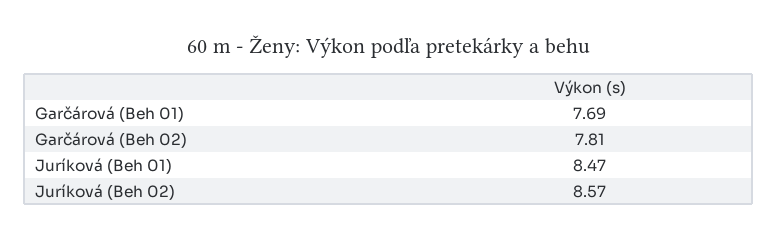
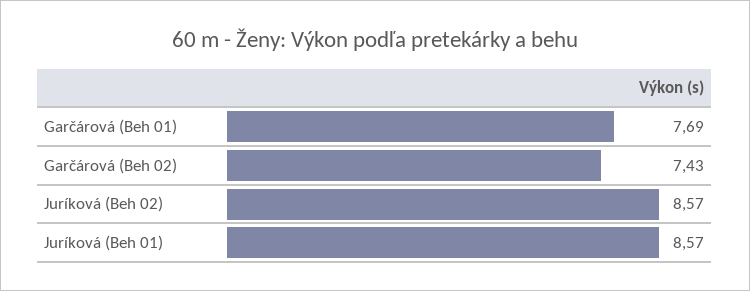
  {
    "Garčárová (Beh 01)": 7.69,
-   "Garčárová (Beh 02)": 7.81,
+   "Garčárová (Beh 02)": 7.43,
-   "Juríková (Beh 01)": 8.47,
+   "Juríková (Beh 01)": 8.57,
    "Juríková (Beh 02)": 8.57
  }

